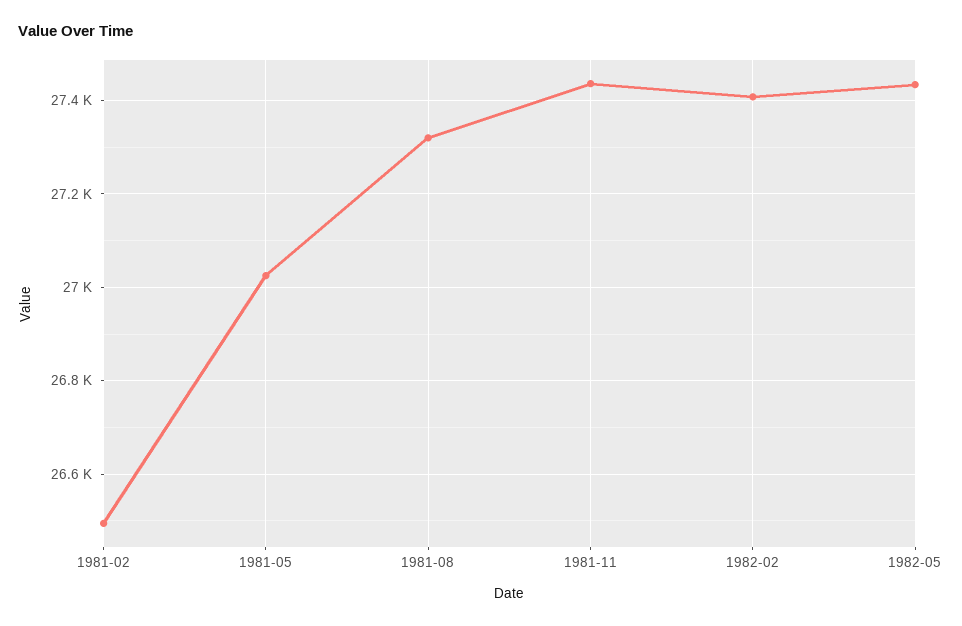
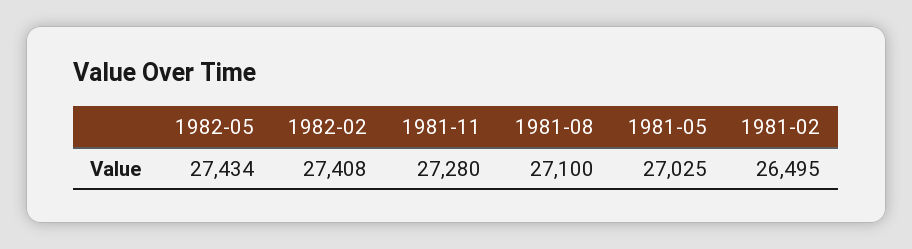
  {
    "1981-02": 26495,
    "1981-05": 27025,
-   "1981-08": 27320,
+   "1981-08": 27100,
-   "1981-11": 27440,
+   "1981-11": 27280,
    "1982-02": 27408,
    "1982-05": 27434
  }

